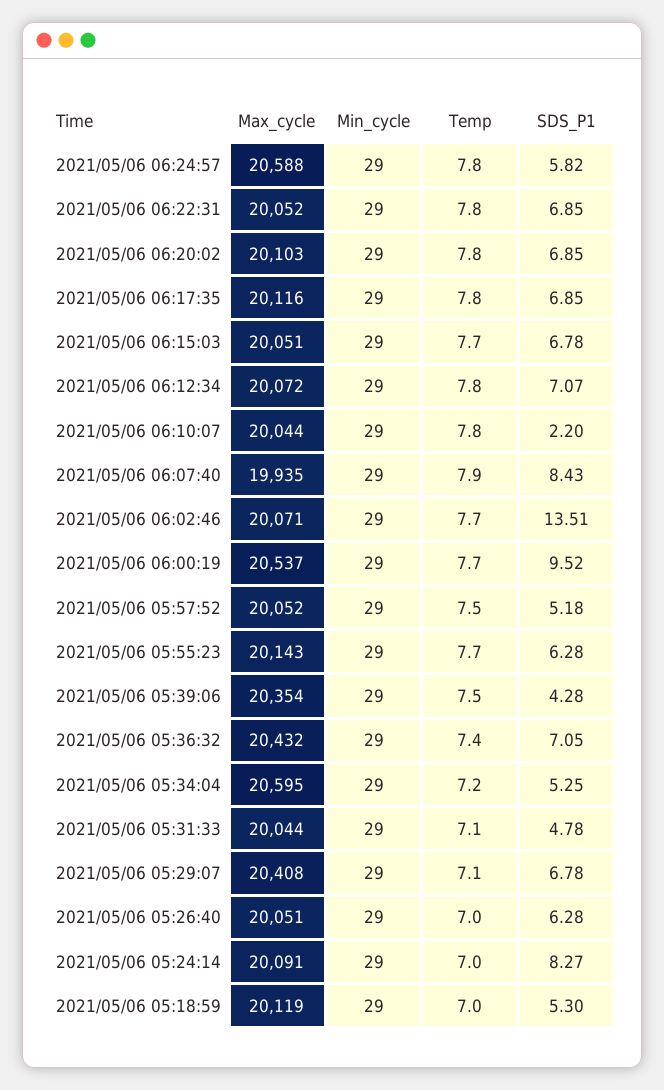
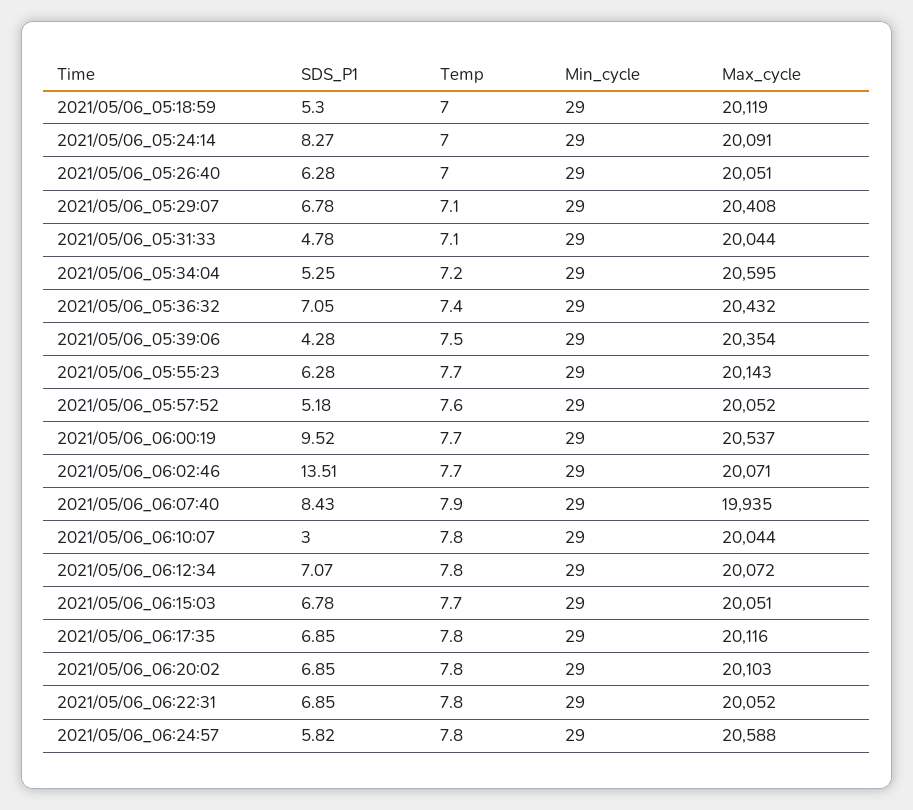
  {
    "Max_cycle": {
      "2021/05/06 06:24:57": 20588,
      "2021/05/06 06:22:31": 20052,
      "2021/05/06 06:20:02": 20103,
      "2021/05/06 06:17:35": 20116,
      "2021/05/06 06:15:03": 20051,
      "2021/05/06 06:12:34": 20072,
      "2021/05/06 06:10:07": 20044,
      "2021/05/06 06:07:40": 19935,
      "2021/05/06 06:02:46": 20071,
      "2021/05/06 06:00:19": 20537,
      "2021/05/06 05:57:52": 20052,
      "2021/05/06 05:55:23": 20143,
      "2021/05/06 05:39:06": 20354,
      "2021/05/06 05:36:32": 20432,
      "2021/05/06 05:34:04": 20595,
      "2021/05/06 05:31:33": 20044,
      "2021/05/06 05:29:07": 20408,
      "2021/05/06 05:26:40": 20051,
      "2021/05/06 05:24:14": 20091,
      "2021/05/06 05:18:59": 20119
    },
    "Min_cycle": {
      "2021/05/06 06:24:57": 29,
      "2021/05/06 06:22:31": 29,
      "2021/05/06 06:20:02": 29,
      "2021/05/06 06:17:35": 29,
      "2021/05/06 06:15:03": 29,
      "2021/05/06 06:12:34": 29,
      "2021/05/06 06:10:07": 29,
      "2021/05/06 06:07:40": 29,
      "2021/05/06 06:02:46": 29,
      "2021/05/06 06:00:19": 29,
      "2021/05/06 05:57:52": 29,
      "2021/05/06 05:55:23": 29,
      "2021/05/06 05:39:06": 29,
      "2021/05/06 05:36:32": 29,
      "2021/05/06 05:34:04": 29,
      "2021/05/06 05:31:33": 29,
      "2021/05/06 05:29:07": 29,
      "2021/05/06 05:26:40": 29,
      "2021/05/06 05:24:14": 29,
      "2021/05/06 05:18:59": 29
    },
    "Temp": {
      "2021/05/06 06:24:57": 7.8,
      "2021/05/06 06:22:31": 7.8,
      "2021/05/06 06:20:02": 7.8,
      "2021/05/06 06:17:35": 7.8,
      "2021/05/06 06:15:03": 7.7,
      "2021/05/06 06:12:34": 7.8,
      "2021/05/06 06:10:07": 7.8,
      "2021/05/06 06:07:40": 7.9,
      "2021/05/06 06:02:46": 7.7,
      "2021/05/06 06:00:19": 7.7,
-     "2021/05/06 05:57:52": 7.5,
+     "2021/05/06 05:57:52": 7.6,
      "2021/05/06 05:55:23": 7.7,
      "2021/05/06 05:39:06": 7.5,
      "2021/05/06 05:36:32": 7.4,
      "2021/05/06 05:34:04": 7.2,
      "2021/05/06 05:31:33": 7.1,
      "2021/05/06 05:29:07": 7.1,
      "2021/05/06 05:26:40": 7,
      "2021/05/06 05:24:14": 7,
      "2021/05/06 05:18:59": 7
    },
    "SDS_P1": {
      "2021/05/06 06:24:57": 5.82,
      "2021/05/06 06:22:31": 6.85,
      "2021/05/06 06:20:02": 6.85,
      "2021/05/06 06:17:35": 6.85,
      "2021/05/06 06:15:03": 6.78,
      "2021/05/06 06:12:34": 7.07,
-     "2021/05/06 06:10:07": 2.2,
+     "2021/05/06 06:10:07": 3,
      "2021/05/06 06:07:40": 8.43,
      "2021/05/06 06:02:46": 13.51,
      "2021/05/06 06:00:19": 9.52,
      "2021/05/06 05:57:52": 5.18,
      "2021/05/06 05:55:23": 6.28,
      "2021/05/06 05:39:06": 4.28,
      "2021/05/06 05:36:32": 7.05,
      "2021/05/06 05:34:04": 5.25,
      "2021/05/06 05:31:33": 4.78,
      "2021/05/06 05:29:07": 6.78,
      "2021/05/06 05:26:40": 6.28,
      "2021/05/06 05:24:14": 8.27,
      "2021/05/06 05:18:59": 5.3
    }
  }

